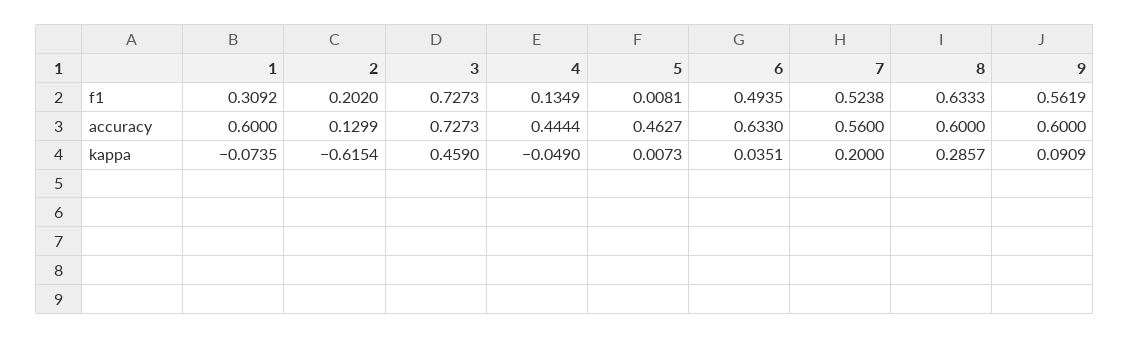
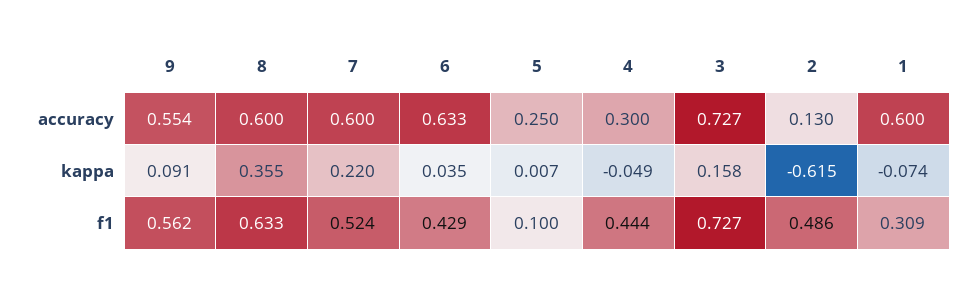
  {
    "1": {
      "f1": 0.3092,
      "accuracy": 0.6,
      "kappa": -0.0735
    },
    "2": {
-     "f1": 0.202,
+     "f1": 0.486,
      "accuracy": 0.1299,
      "kappa": -0.6154
    },
    "3": {
      "f1": 0.7273,
      "accuracy": 0.7273,
-     "kappa": 0.459
+     "kappa": 0.158
    },
    "4": {
-     "f1": 0.1349,
+     "f1": 0.444,
-     "accuracy": 0.4444,
+     "accuracy": 0.3,
      "kappa": -0.049
    },
    "5": {
-     "f1": 0.0081,
+     "f1": 0.1,
-     "accuracy": 0.4627,
+     "accuracy": 0.25,
      "kappa": 0.0073
    },
    "6": {
-     "f1": 0.4935,
+     "f1": 0.429,
      "accuracy": 0.633,
      "kappa": 0.0351
    },
    "7": {
      "f1": 0.5238,
-     "accuracy": 0.56,
+     "accuracy": 0.6,
-     "kappa": 0.2
+     "kappa": 0.22
    },
    "8": {
      "f1": 0.6333,
      "accuracy": 0.6,
-     "kappa": 0.2857
+     "kappa": 0.355
    },
    "9": {
      "f1": 0.5619,
-     "accuracy": 0.6,
+     "accuracy": 0.554,
      "kappa": 0.0909
    }
  }

